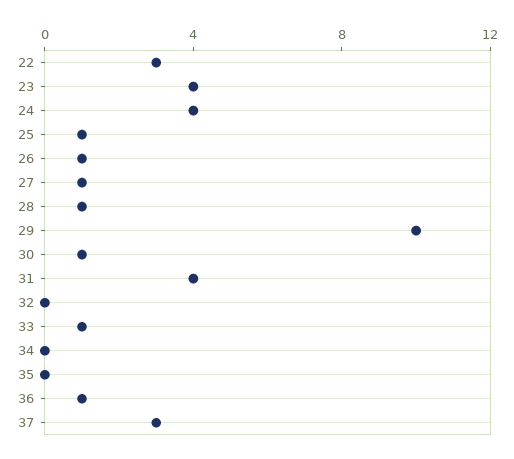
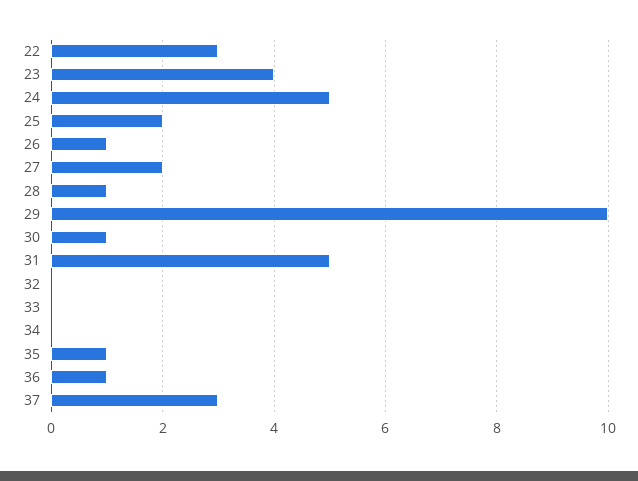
  {
    "22": 3,
    "23": 4,
-   "24": 4,
+   "24": 5,
-   "25": 1,
+   "25": 2,
    "26": 1,
-   "27": 1,
+   "27": 2,
    "28": 1,
    "29": 10,
    "30": 1,
-   "31": 4,
+   "31": 5,
    "32": 0,
-   "33": 1,
+   "33": 0,
    "34": 0,
-   "35": 0,
+   "35": 1,
    "36": 1,
    "37": 3
  }

